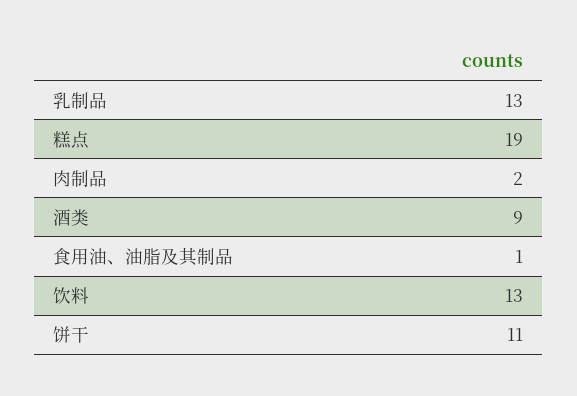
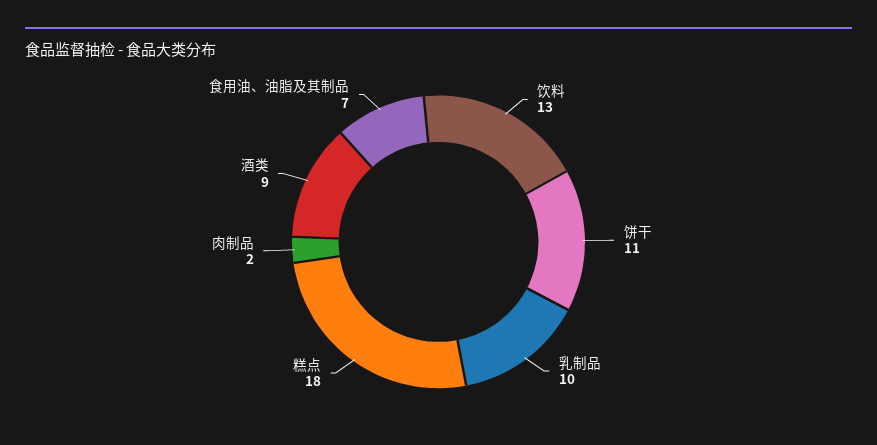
  {
-   "乳制品": 13,
+   "乳制品": 10,
-   "糕点": 19,
+   "糕点": 18,
    "肉制品": 2,
    "酒类": 9,
-   "食用油、油脂及其制品": 1,
+   "食用油、油脂及其制品": 7,
    "饮料": 13,
    "饼干": 11
  }

